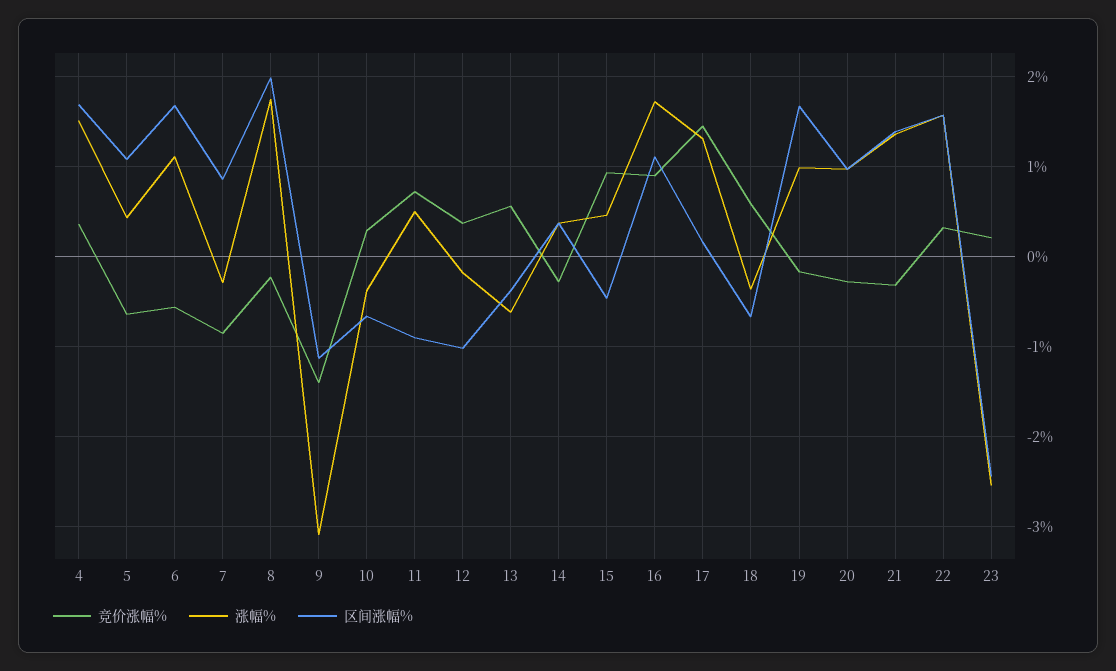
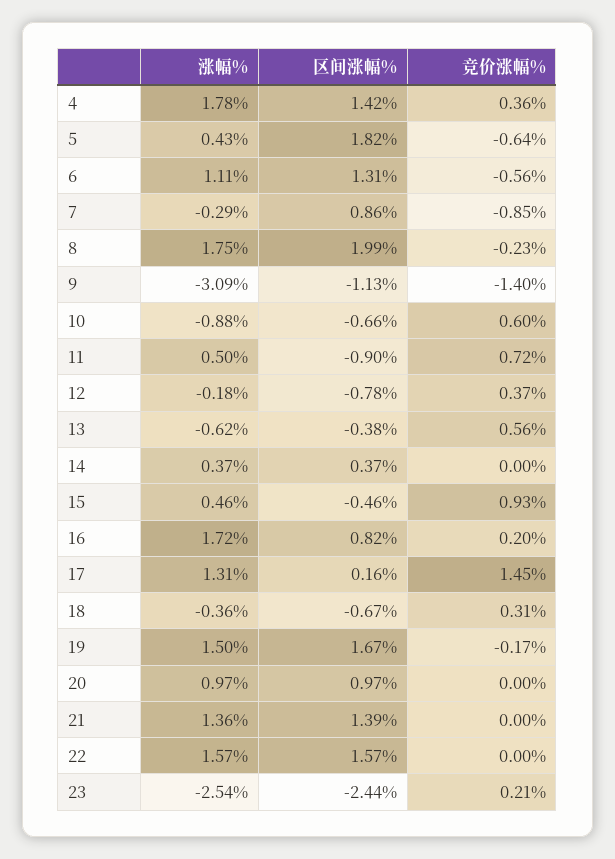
  {
    "竞价涨幅%": {
      "4": 0.36,
      "5": -0.64,
      "6": -0.56,
      "7": -0.85,
      "8": -0.23,
      "9": -1.4,
-     "10": 0.3,
+     "10": 0.6,
      "11": 0.72,
      "12": 0.37,
      "13": 0.56,
-     "14": -0.3,
+     "14": 0,
      "15": 0.93,
-     "16": 0.9,
+     "16": 0.2,
      "17": 1.45,
-     "18": 0.6,
+     "18": 0.31,
      "19": -0.17,
-     "20": -0.3,
+     "20": 0,
-     "21": -0.3,
+     "21": 0,
-     "22": 0.3,
+     "22": 0,
      "23": 0.21
    },
    "涨幅%": {
-     "4": 1.5,
+     "4": 1.78,
      "5": 0.43,
      "6": 1.11,
      "7": -0.29,
      "8": 1.75,
      "9": -3.09,
-     "10": -0.4,
+     "10": -0.88,
      "11": 0.5,
      "12": -0.18,
      "13": -0.62,
      "14": 0.37,
      "15": 0.46,
      "16": 1.72,
      "17": 1.31,
      "18": -0.36,
-     "19": 1,
+     "19": 1.5,
      "20": 0.97,
      "21": 1.36,
      "22": 1.57,
      "23": -2.54
    },
    "区间涨幅%": {
-     "4": 1.7,
+     "4": 1.42,
-     "5": 1.1,
+     "5": 1.82,
-     "6": 1.7,
+     "6": 1.31,
      "7": 0.86,
      "8": 1.99,
      "9": -1.13,
      "10": -0.66,
      "11": -0.9,
-     "12": -1,
+     "12": -0.78,
      "13": -0.38,
      "14": 0.37,
      "15": -0.46,
-     "16": 1.1,
+     "16": 0.82,
      "17": 0.16,
      "18": -0.67,
      "19": 1.67,
      "20": 0.97,
      "21": 1.39,
      "22": 1.57,
      "23": -2.44
    }
  }

